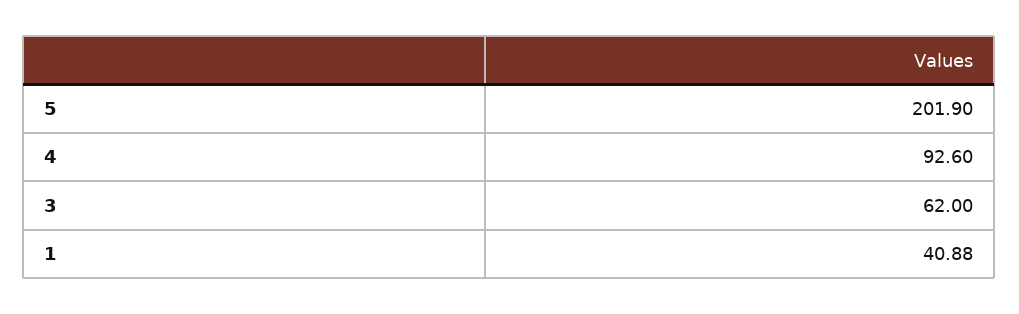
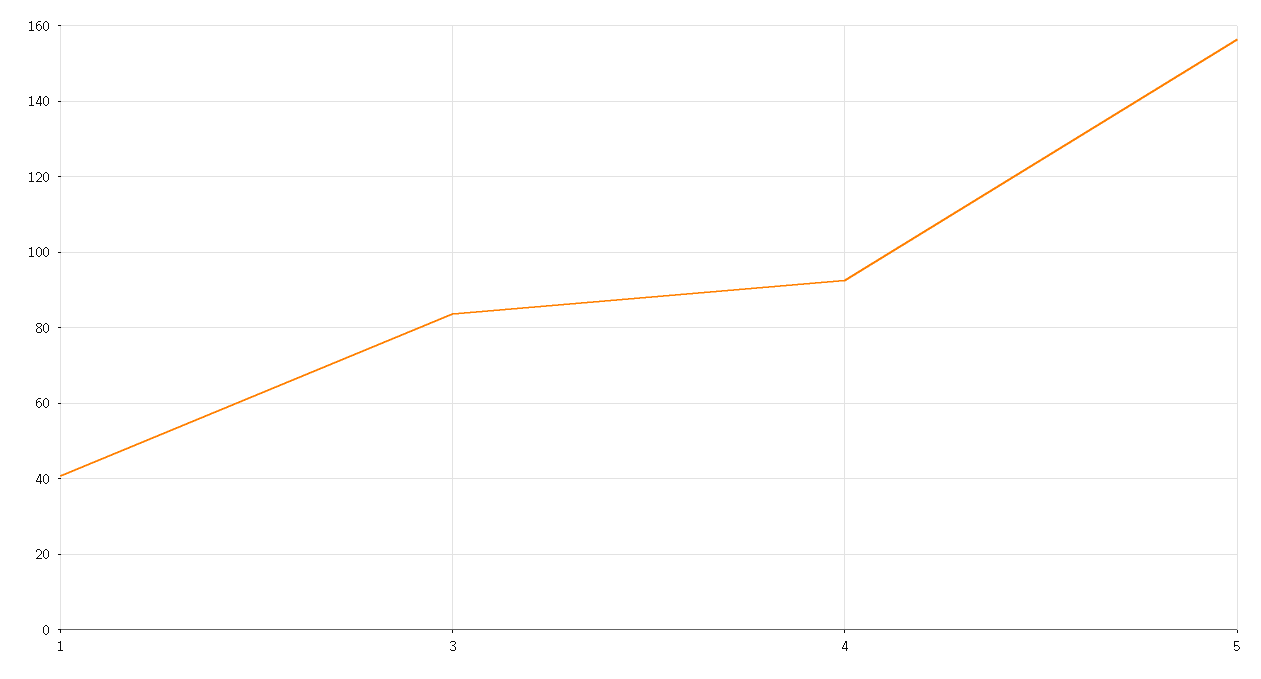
  {
-   "5": 201.9,
+   "5": 156,
    "4": 92.6,
-   "3": 62,
+   "3": 84,
    "1": 40.88
  }

